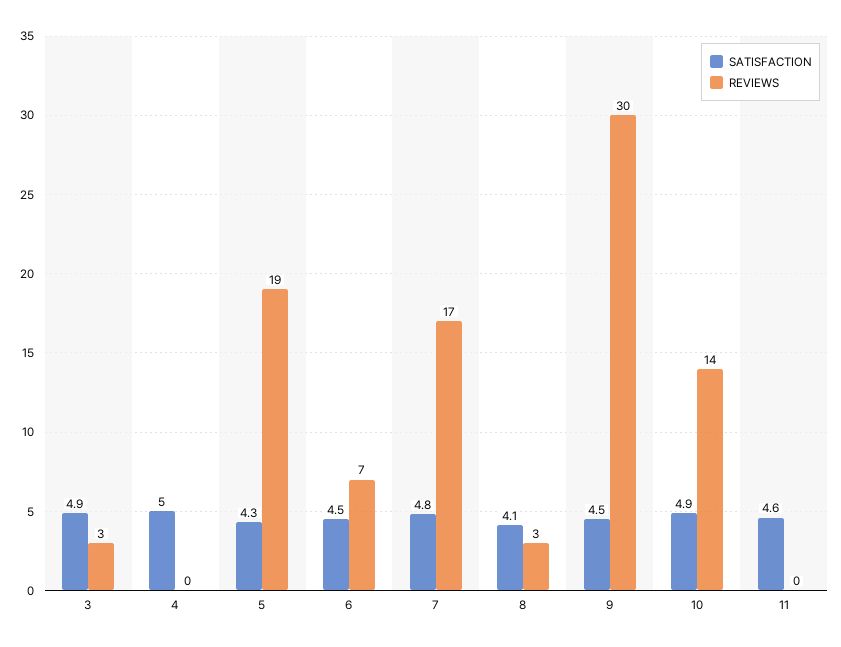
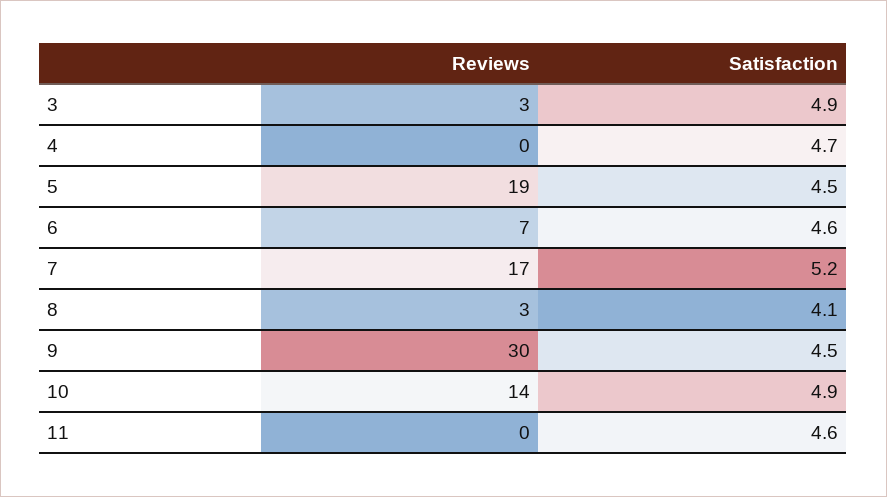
  {
    "SATISFACTION": {
      "3": 4.9,
-     "4": 5,
+     "4": 4.7,
-     "5": 4.3,
+     "5": 4.5,
-     "6": 4.5,
+     "6": 4.6,
-     "7": 4.8,
+     "7": 5.2,
      "8": 4.1,
      "9": 4.5,
      "10": 4.9,
      "11": 4.6
    },
    "REVIEWS": {
      "3": 3,
      "4": 0,
      "5": 19,
      "6": 7,
      "7": 17,
      "8": 3,
      "9": 30,
      "10": 14,
      "11": 0
    }
  }

